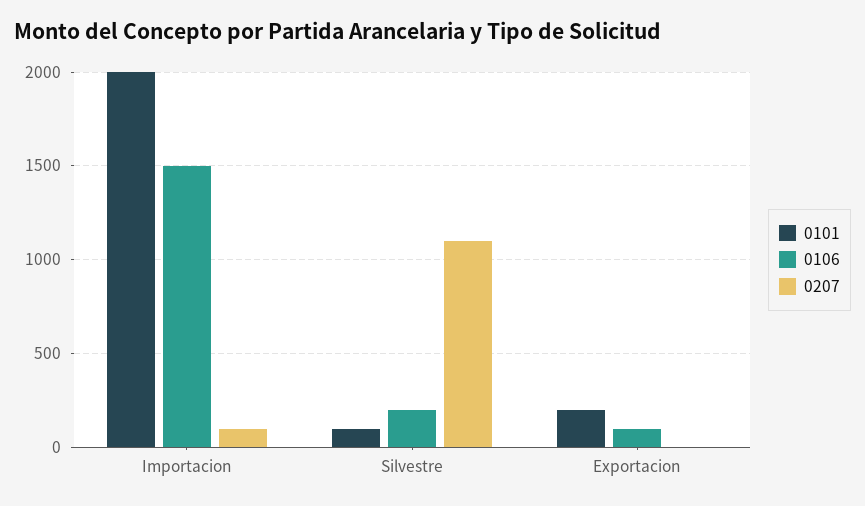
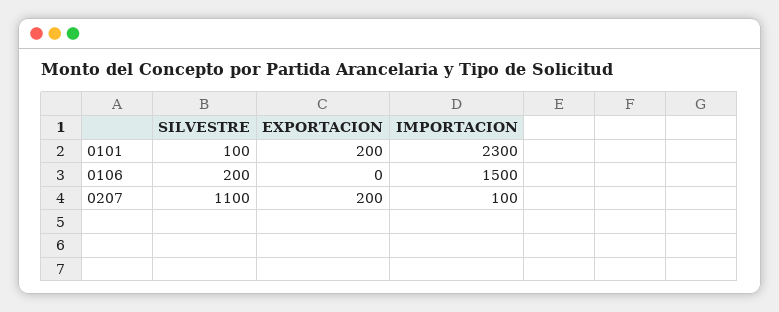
  {
    "0101": {
-     "Importacion": 2000,
+     "Importacion": 2300,
      "Silvestre": 100,
      "Exportacion": 200
    },
    "0106": {
      "Importacion": 1500,
      "Silvestre": 200,
-     "Exportacion": 100
+     "Exportacion": 0
    },
    "0207": {
      "Importacion": 100,
      "Silvestre": 1100,
-     "Exportacion": 0
+     "Exportacion": 200
    }
  }

